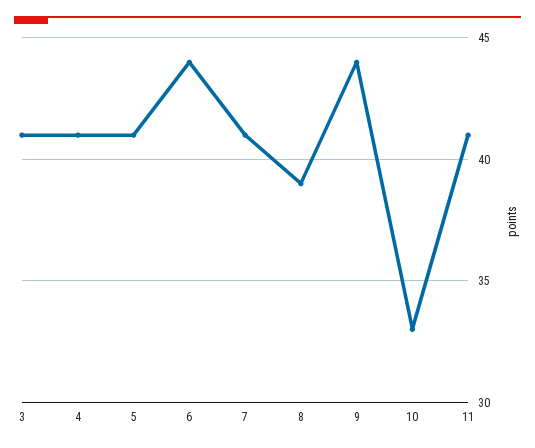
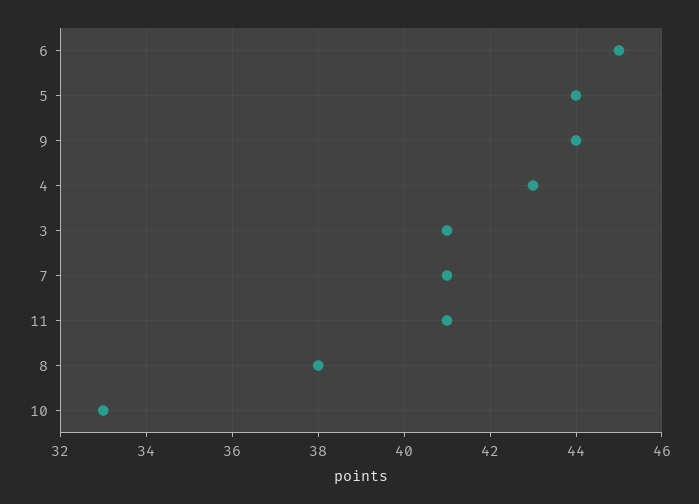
  {
    "3": 41,
-   "4": 41,
+   "4": 43,
-   "5": 41,
+   "5": 44,
-   "6": 44,
+   "6": 45,
    "7": 41,
-   "8": 39,
+   "8": 38,
    "9": 44,
    "10": 33,
    "11": 41
  }

